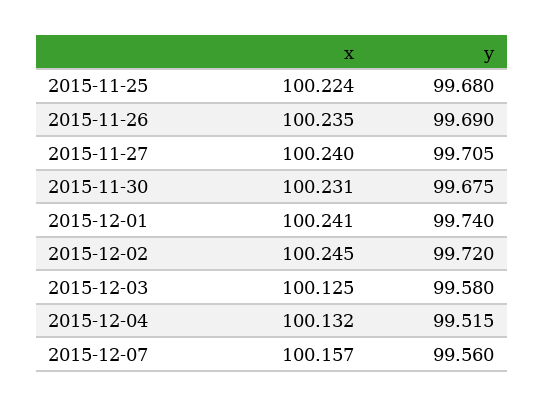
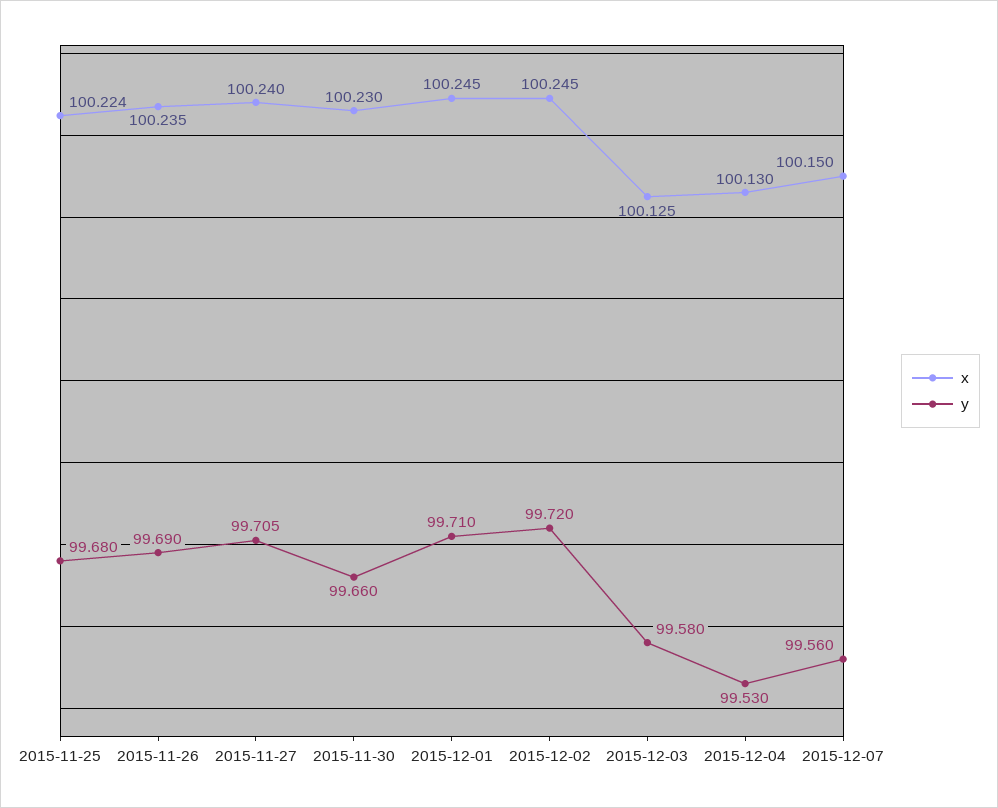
  {
    "x": {
      "2015-11-25": 100.224,
      "2015-11-26": 100.235,
      "2015-11-27": 100.24,
-     "2015-11-30": 100.231,
+     "2015-11-30": 100.23,
-     "2015-12-01": 100.241,
+     "2015-12-01": 100.245,
      "2015-12-02": 100.245,
      "2015-12-03": 100.125,
-     "2015-12-04": 100.132,
+     "2015-12-04": 100.13,
-     "2015-12-07": 100.157
+     "2015-12-07": 100.15
    },
    "y": {
      "2015-11-25": 99.68,
      "2015-11-26": 99.69,
      "2015-11-27": 99.705,
-     "2015-11-30": 99.675,
+     "2015-11-30": 99.66,
-     "2015-12-01": 99.74,
+     "2015-12-01": 99.71,
      "2015-12-02": 99.72,
      "2015-12-03": 99.58,
-     "2015-12-04": 99.515,
+     "2015-12-04": 99.53,
      "2015-12-07": 99.56
    }
  }

